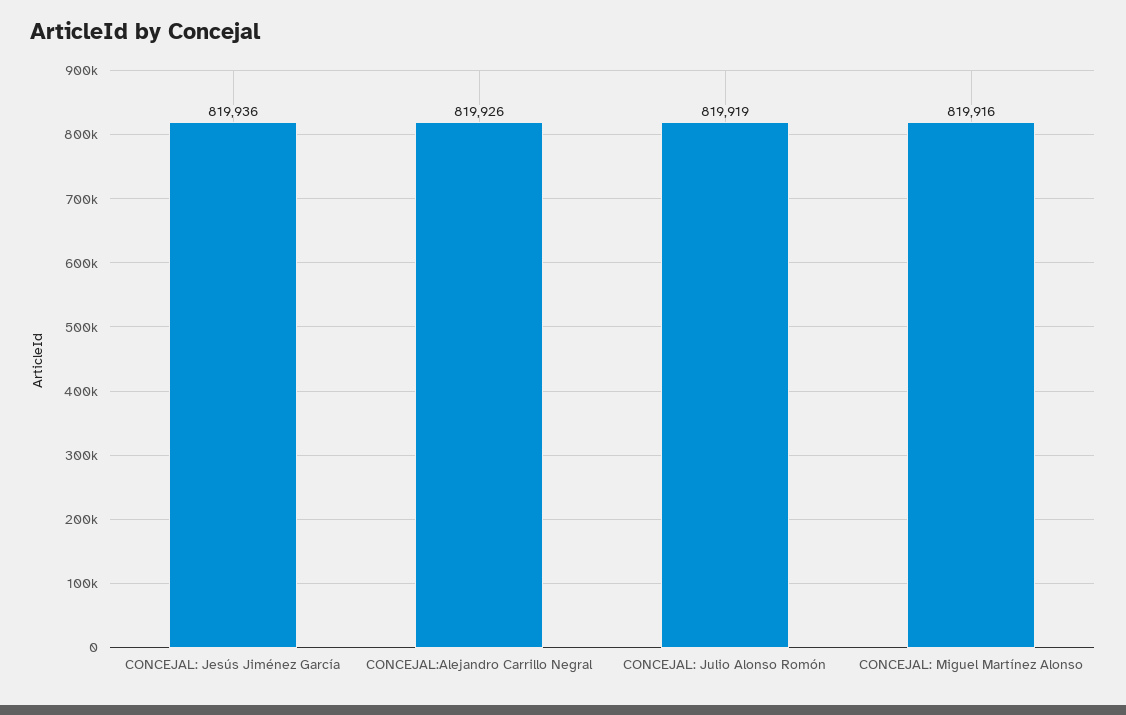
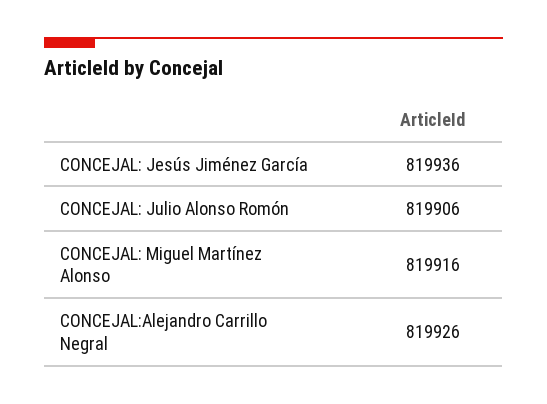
  {
    "CONCEJAL: Jesús Jiménez García": 819936,
    "CONCEJAL:Alejandro Carrillo Negral": 819926,
-   "CONCEJAL: Julio Alonso Romón": 819919,
+   "CONCEJAL: Julio Alonso Romón": 819906,
    "CONCEJAL: Miguel Martínez Alonso": 819916
  }

